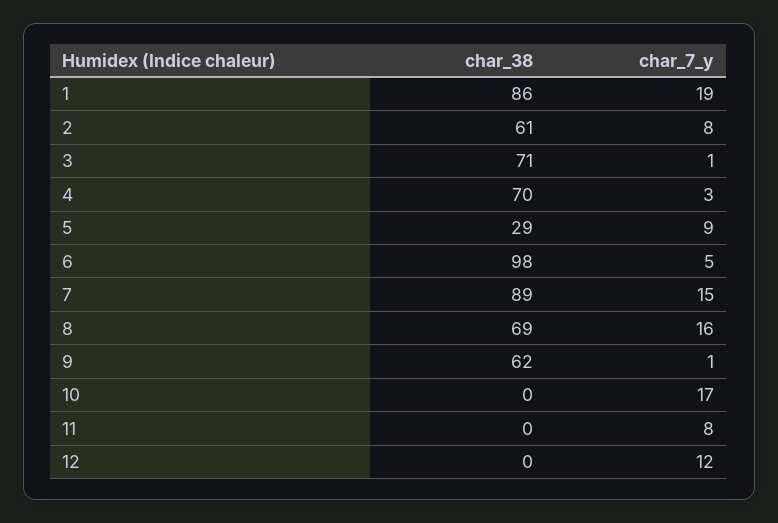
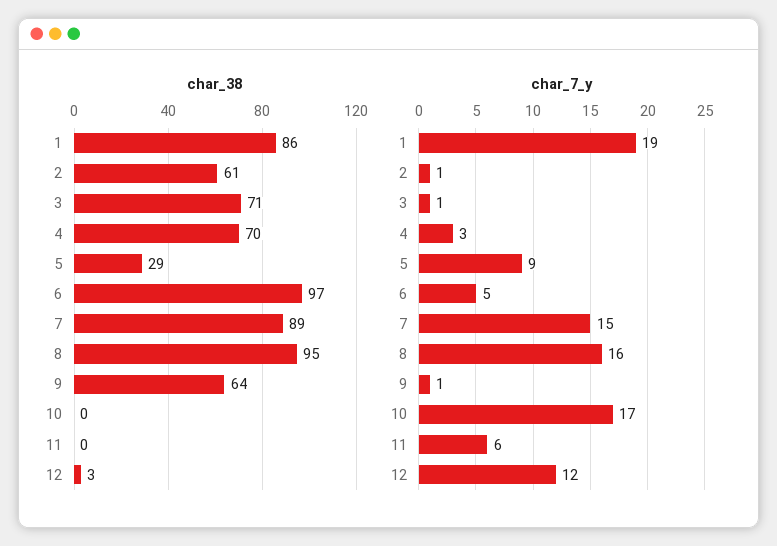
  {
    "char_38": {
      "1": 86,
      "2": 61,
      "3": 71,
      "4": 70,
      "5": 29,
-     "6": 98,
+     "6": 97,
      "7": 89,
-     "8": 69,
+     "8": 95,
-     "9": 62,
+     "9": 64,
      "10": 0,
      "11": 0,
-     "12": 0
+     "12": 3
    },
    "char_7_y": {
      "1": 19,
-     "2": 8,
+     "2": 1,
      "3": 1,
      "4": 3,
      "5": 9,
      "6": 5,
      "7": 15,
      "8": 16,
      "9": 1,
      "10": 17,
-     "11": 8,
+     "11": 6,
      "12": 12
    }
  }

